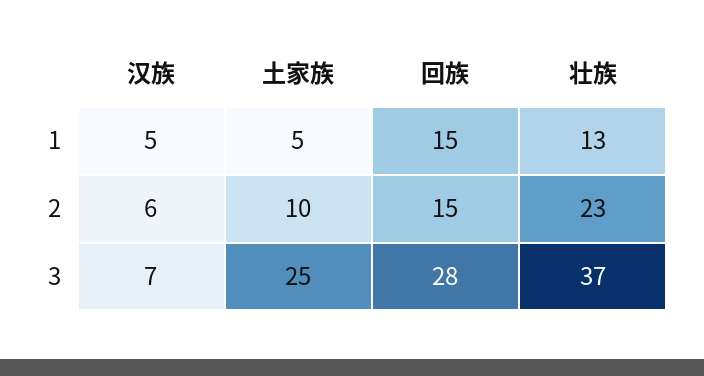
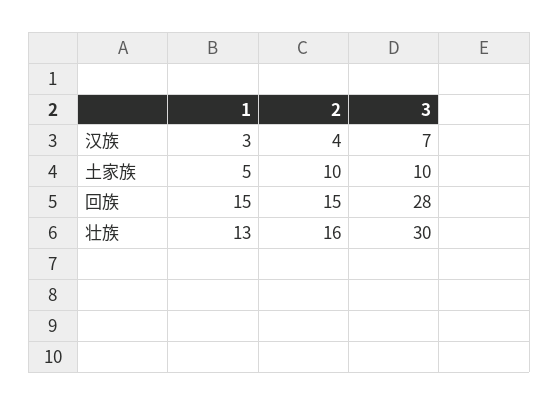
  {
    "汉族": {
-     "1": 5,
+     "1": 3,
-     "2": 6,
+     "2": 4,
      "3": 7
    },
    "土家族": {
      "1": 5,
      "2": 10,
-     "3": 25
+     "3": 10
    },
    "回族": {
      "1": 15,
      "2": 15,
      "3": 28
    },
    "壮族": {
      "1": 13,
-     "2": 23,
+     "2": 16,
-     "3": 37
+     "3": 30
    }
  }

